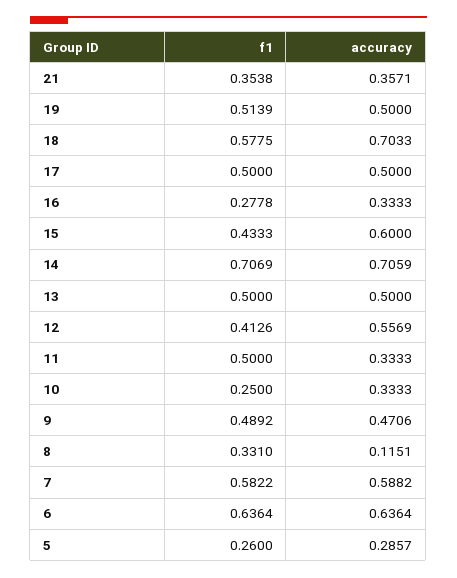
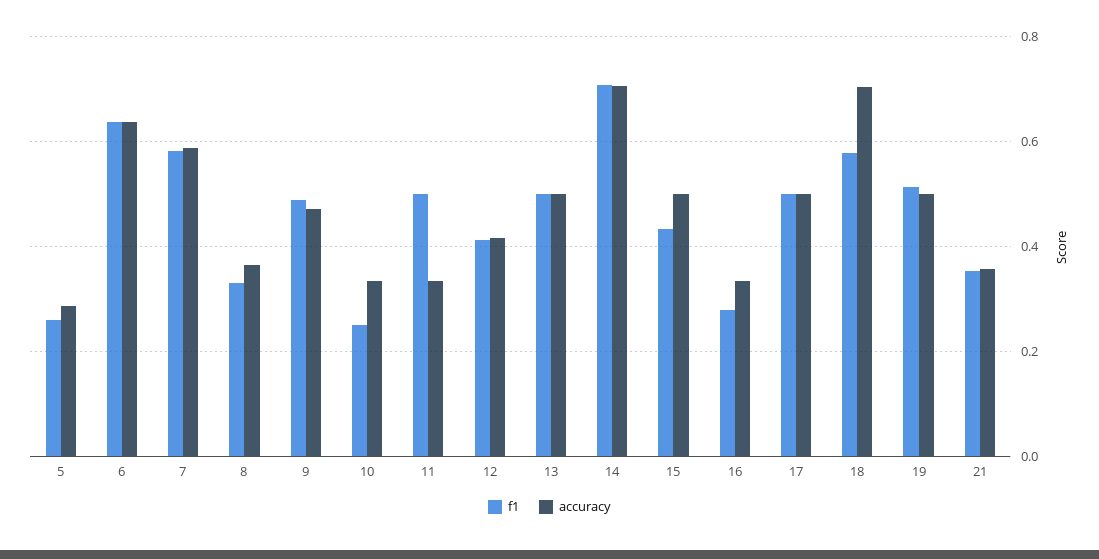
  {
    "f1": {
      "21": 0.3538,
      "19": 0.5139,
      "18": 0.5775,
      "17": 0.5,
      "16": 0.2778,
      "15": 0.4333,
      "14": 0.7069,
      "13": 0.5,
      "12": 0.4126,
      "11": 0.5,
      "10": 0.25,
      "9": 0.4892,
      "8": 0.331,
      "7": 0.5822,
      "6": 0.6364,
      "5": 0.26
    },
    "accuracy": {
      "21": 0.3571,
      "19": 0.5,
      "18": 0.7033,
      "17": 0.5,
      "16": 0.3333,
-     "15": 0.6,
+     "15": 0.5,
      "14": 0.7059,
      "13": 0.5,
-     "12": 0.5569,
+     "12": 0.42,
      "11": 0.3333,
      "10": 0.3333,
      "9": 0.4706,
-     "8": 0.1151,
+     "8": 0.36,
      "7": 0.5882,
      "6": 0.6364,
      "5": 0.2857
    }
  }

